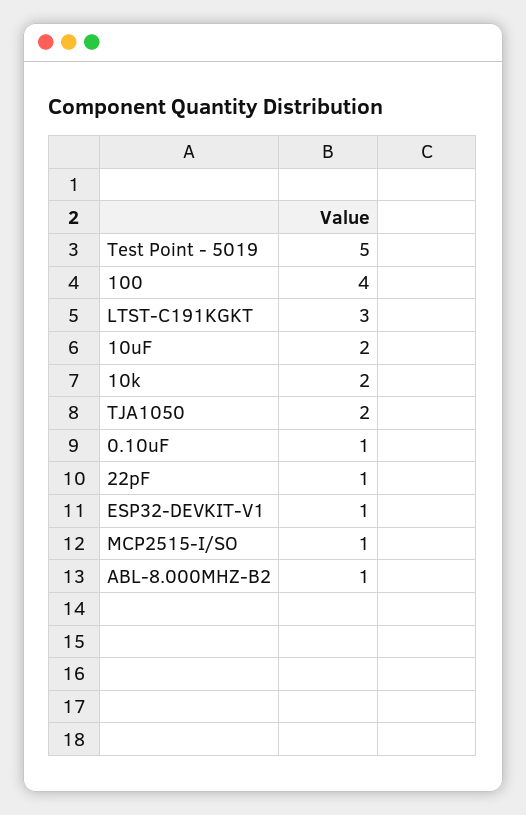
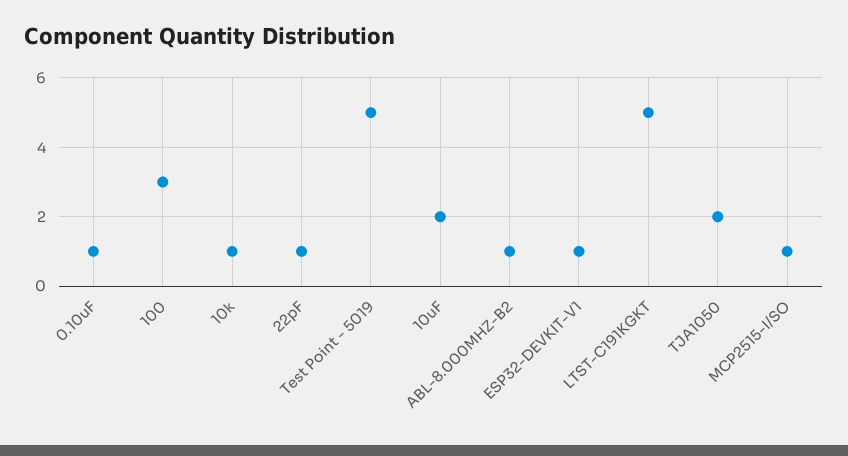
  {
    "Test Point - 5019": 5,
-   "100": 4,
+   "100": 3,
-   "LTST-C191KGKT": 3,
+   "LTST-C191KGKT": 5,
    "10uF": 2,
-   "10k": 2,
+   "10k": 1,
    "TJA1050": 2,
    "0.10uF": 1,
    "22pF": 1,
    "ESP32-DEVKIT-V1": 1,
    "MCP2515-I/SO": 1,
    "ABL-8.000MHZ-B2": 1
  }

